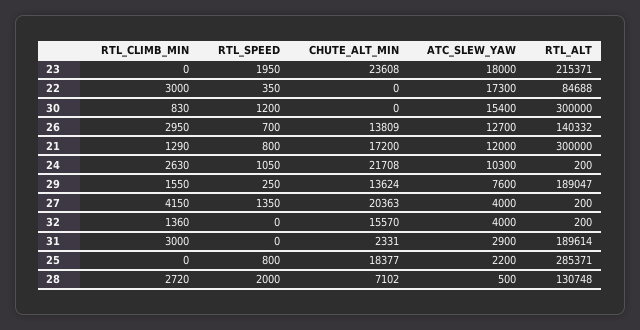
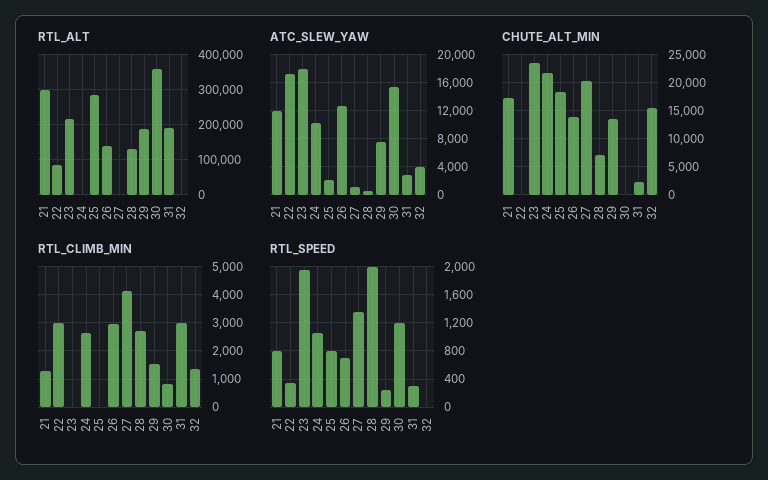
  {
    "RTL_CLIMB_MIN": {
      "23": 0,
      "22": 3000,
      "30": 830,
      "26": 2950,
      "21": 1290,
      "24": 2630,
      "29": 1550,
      "27": 4150,
      "32": 1360,
      "31": 3000,
      "25": 0,
      "28": 2720
    },
    "RTL_SPEED": {
      "23": 1950,
      "22": 350,
      "30": 1200,
      "26": 700,
      "21": 800,
      "24": 1050,
      "29": 250,
      "27": 1350,
      "32": 0,
-     "31": 0,
+     "31": 300,
      "25": 800,
      "28": 2000
    },
    "CHUTE_ALT_MIN": {
      "23": 23608,
      "22": 0,
      "30": 0,
      "26": 13809,
      "21": 17200,
      "24": 21708,
      "29": 13624,
      "27": 20363,
      "32": 15570,
      "31": 2331,
      "25": 18377,
      "28": 7102
    },
    "ATC_SLEW_YAW": {
      "23": 18000,
      "22": 17300,
      "30": 15400,
      "26": 12700,
      "21": 12000,
      "24": 10300,
      "29": 7600,
-     "27": 4000,
+     "27": 1000,
      "32": 4000,
      "31": 2900,
      "25": 2200,
      "28": 500
    },
    "RTL_ALT": {
      "23": 215371,
      "22": 84688,
-     "30": 300000,
+     "30": 360000,
      "26": 140332,
      "21": 300000,
      "24": 200,
      "29": 189047,
      "27": 200,
      "32": 200,
      "31": 189614,
      "25": 285371,
      "28": 130748
    }
  }

